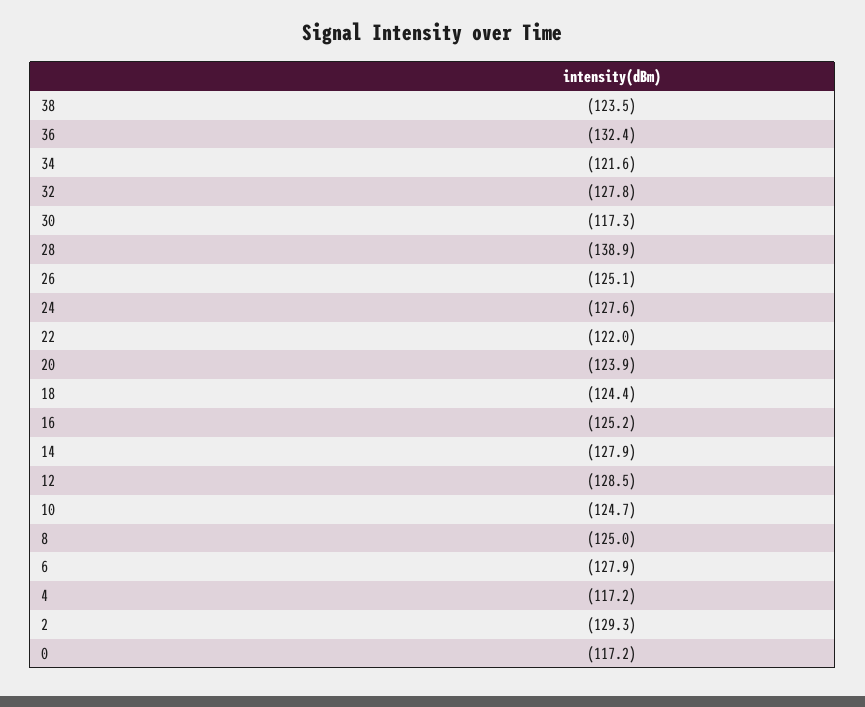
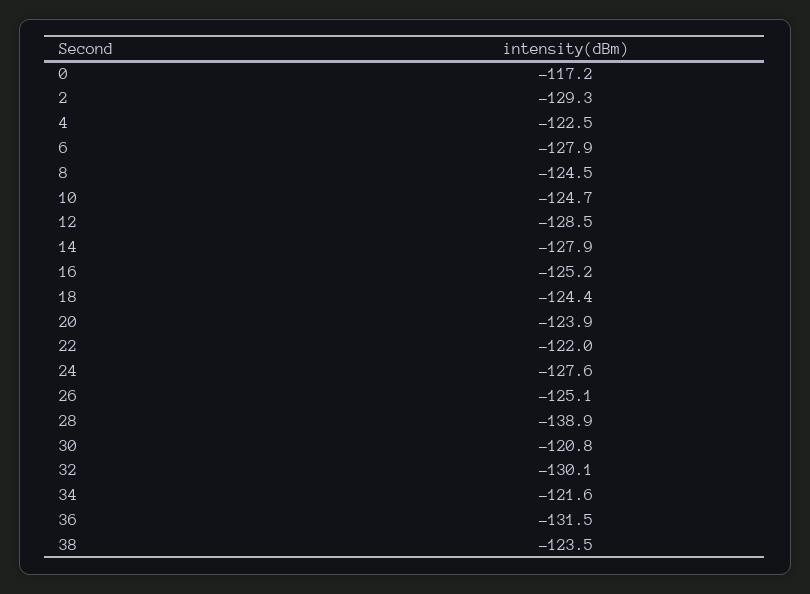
  {
    "38": -123.5,
-   "36": -132.4,
+   "36": -131.5,
    "34": -121.6,
-   "32": -127.8,
+   "32": -130.1,
-   "30": -117.3,
+   "30": -120.8,
    "28": -138.9,
    "26": -125.1,
    "24": -127.6,
    "22": -122,
    "20": -123.9,
    "18": -124.4,
    "16": -125.2,
    "14": -127.9,
    "12": -128.5,
    "10": -124.7,
-   "8": -125,
+   "8": -124.5,
    "6": -127.9,
-   "4": -117.2,
+   "4": -122.5,
    "2": -129.3,
    "0": -117.2
  }

